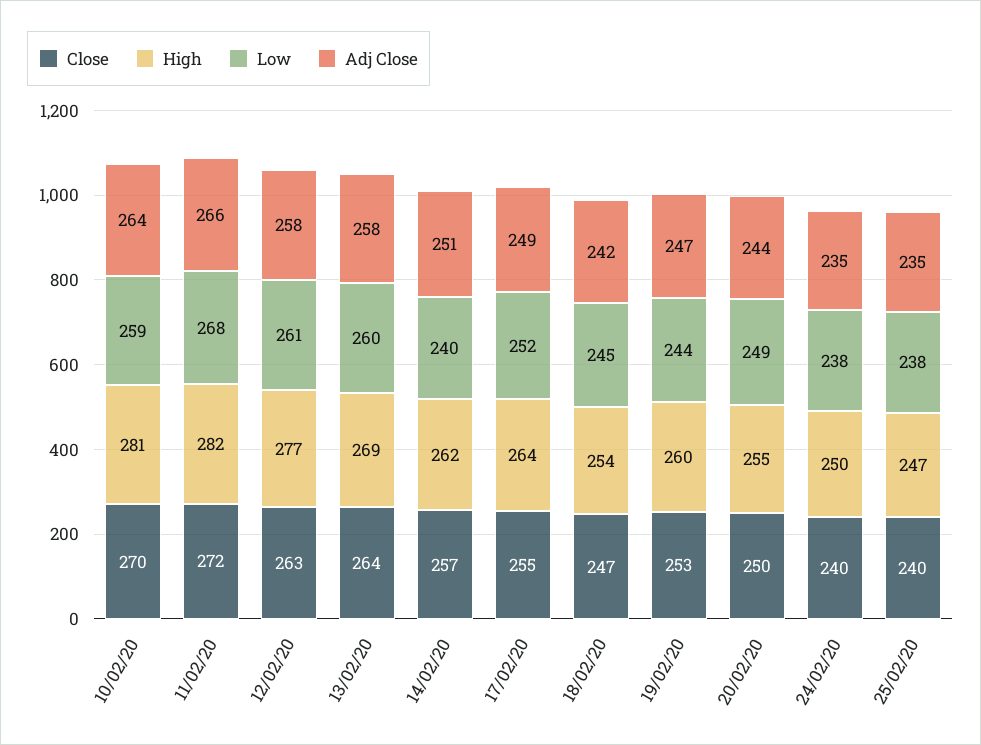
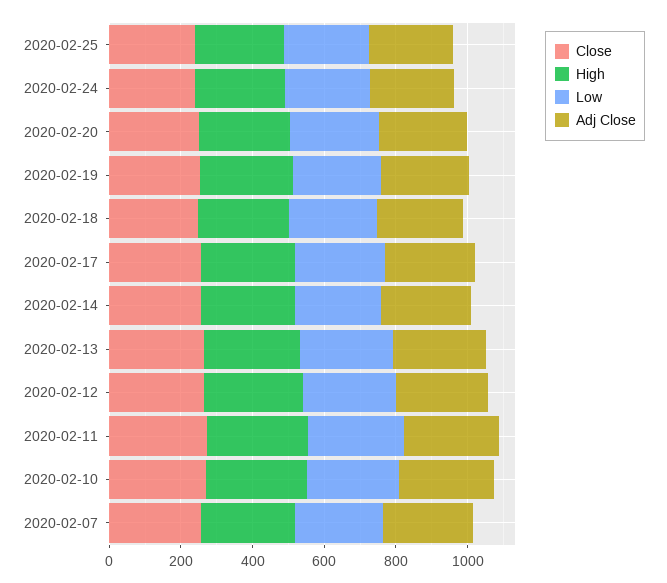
  {
    "Close": {
      "10/02/20": 270,
      "11/02/20": 272,
      "12/02/20": 263,
      "13/02/20": 264,
      "14/02/20": 257,
      "17/02/20": 255,
      "18/02/20": 247,
      "19/02/20": 253,
      "20/02/20": 250,
      "24/02/20": 240,
-     "25/02/20": 240
+     "25/02/20": 240,
+     "2020-02-07": 250
    },
    "High": {
      "10/02/20": 281,
      "11/02/20": 282,
      "12/02/20": 277,
      "13/02/20": 269,
      "14/02/20": 262,
      "17/02/20": 264,
      "18/02/20": 254,
      "19/02/20": 260,
      "20/02/20": 255,
      "24/02/20": 250,
-     "25/02/20": 247
+     "25/02/20": 247,
+     "2020-02-07": 250
    },
    "Low": {
      "10/02/20": 259,
      "11/02/20": 268,
      "12/02/20": 261,
      "13/02/20": 260,
      "14/02/20": 240,
      "17/02/20": 252,
      "18/02/20": 245,
      "19/02/20": 244,
      "20/02/20": 249,
      "24/02/20": 238,
-     "25/02/20": 238
+     "25/02/20": 238,
+     "2020-02-07": 250
    },
    "Adj Close": {
      "10/02/20": 264,
      "11/02/20": 266,
      "12/02/20": 258,
      "13/02/20": 258,
      "14/02/20": 251,
      "17/02/20": 249,
      "18/02/20": 242,
      "19/02/20": 247,
      "20/02/20": 244,
      "24/02/20": 235,
-     "25/02/20": 235
+     "25/02/20": 235,
+     "2020-02-07": 250
    }
  }

